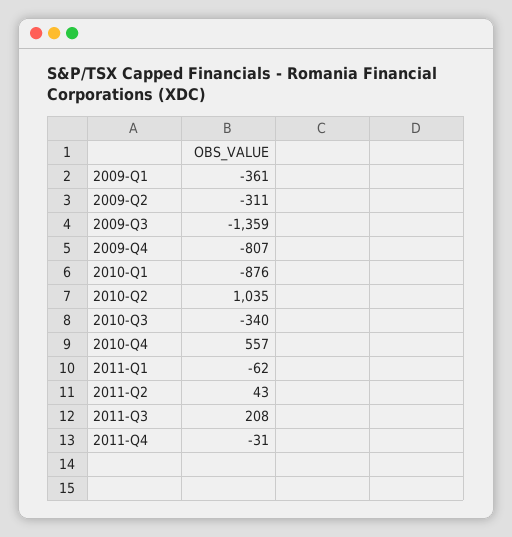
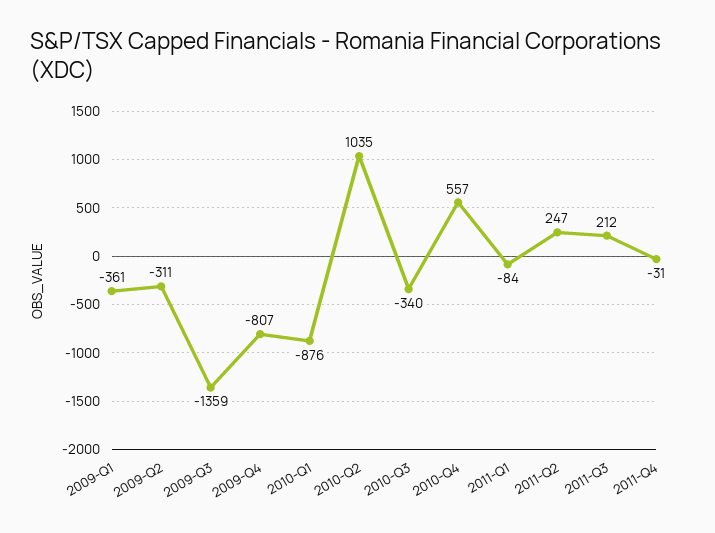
  {
    "2009-Q1": -361,
    "2009-Q2": -311,
    "2009-Q3": -1359,
    "2009-Q4": -807,
    "2010-Q1": -876,
    "2010-Q2": 1035,
    "2010-Q3": -340,
    "2010-Q4": 557,
-   "2011-Q1": -62,
+   "2011-Q1": -84,
-   "2011-Q2": 43,
+   "2011-Q2": 247,
-   "2011-Q3": 208,
+   "2011-Q3": 212,
    "2011-Q4": -31
  }

